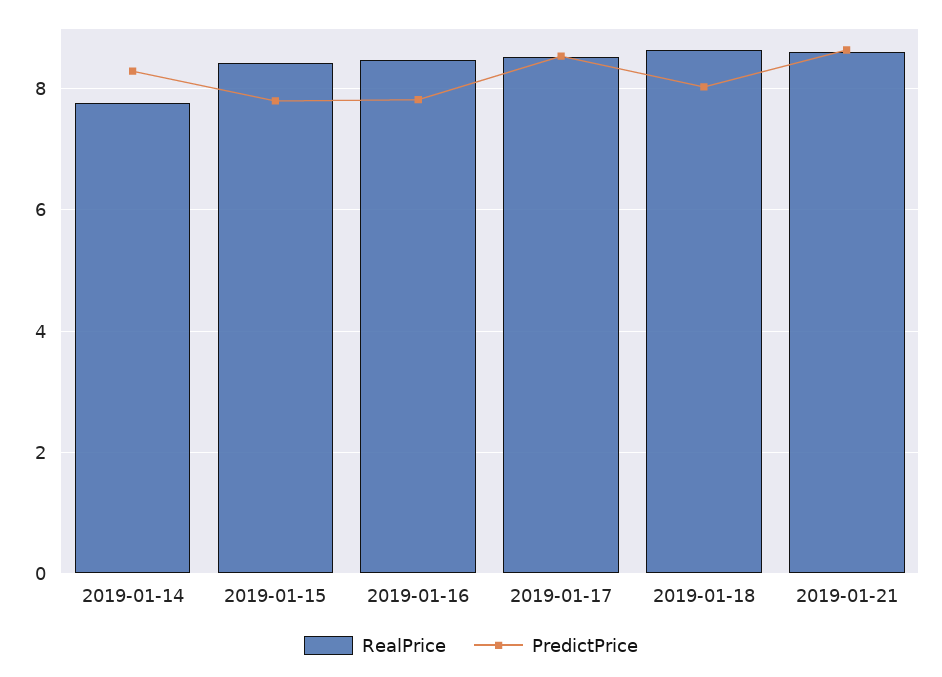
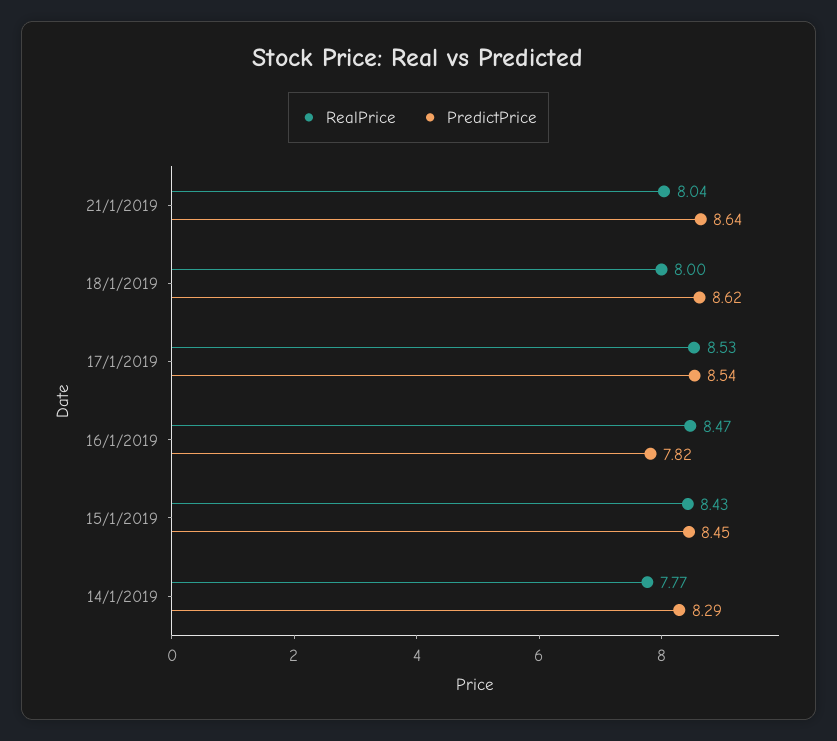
  {
    "RealPrice": {
      "2019-01-14": 7.77,
      "2019-01-15": 8.43,
      "2019-01-16": 8.47,
      "2019-01-17": 8.53,
-     "2019-01-18": 8.6,
+     "2019-01-18": 8,
-     "2019-01-21": 8.6
+     "2019-01-21": 8.04
    },
    "PredictPrice": {
      "2019-01-14": 8.29,
-     "2019-01-15": 7.8,
+     "2019-01-15": 8.45,
      "2019-01-16": 7.82,
      "2019-01-17": 8.54,
-     "2019-01-18": 8,
+     "2019-01-18": 8.62,
      "2019-01-21": 8.64
    }
  }

